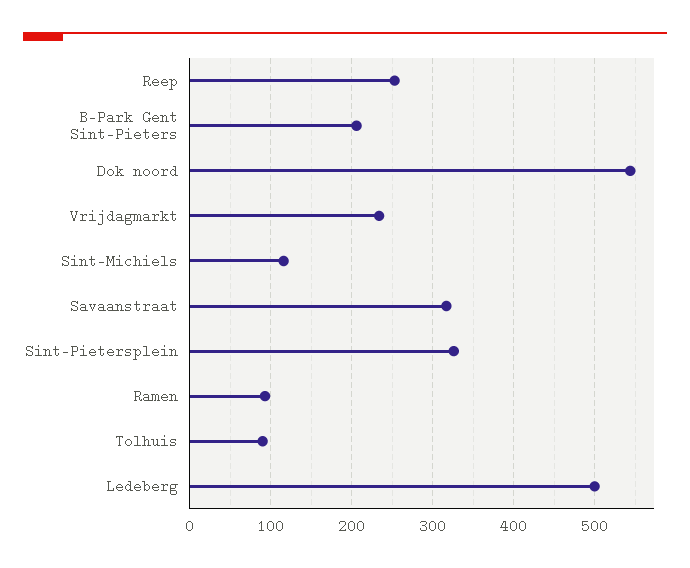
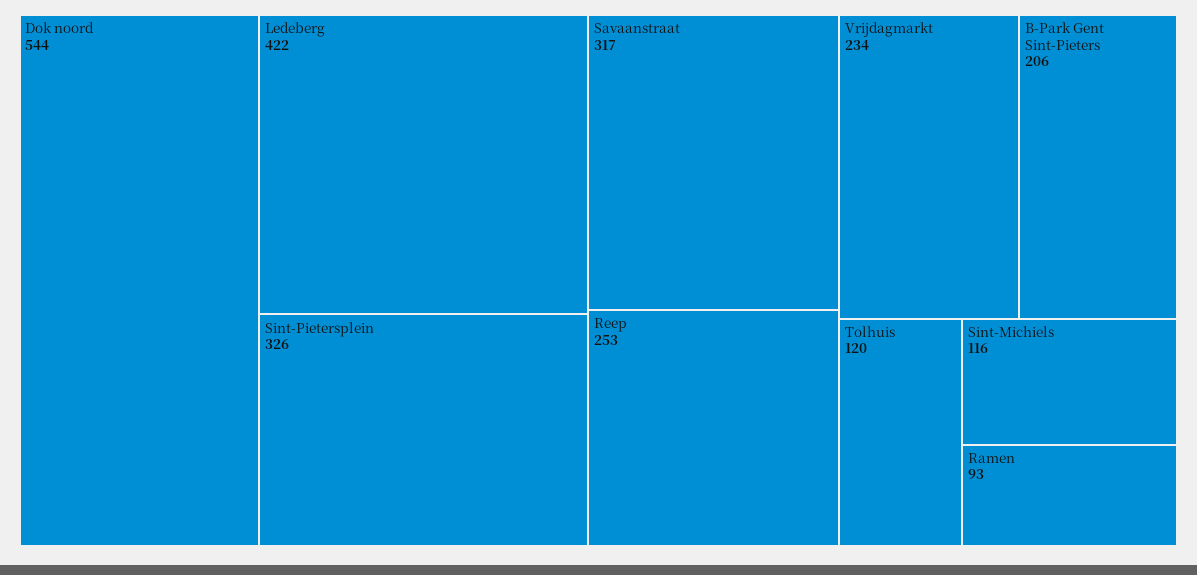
  {
    "Reep": 253,
    "B-Park Gent Sint-Pieters": 206,
    "Dok noord": 544,
    "Vrijdagmarkt": 234,
    "Sint-Michiels": 116,
    "Savaanstraat": 317,
    "Sint-Pietersplein": 326,
    "Ramen": 93,
-   "Tolhuis": 90,
+   "Tolhuis": 120,
-   "Ledeberg": 500
+   "Ledeberg": 422
  }

